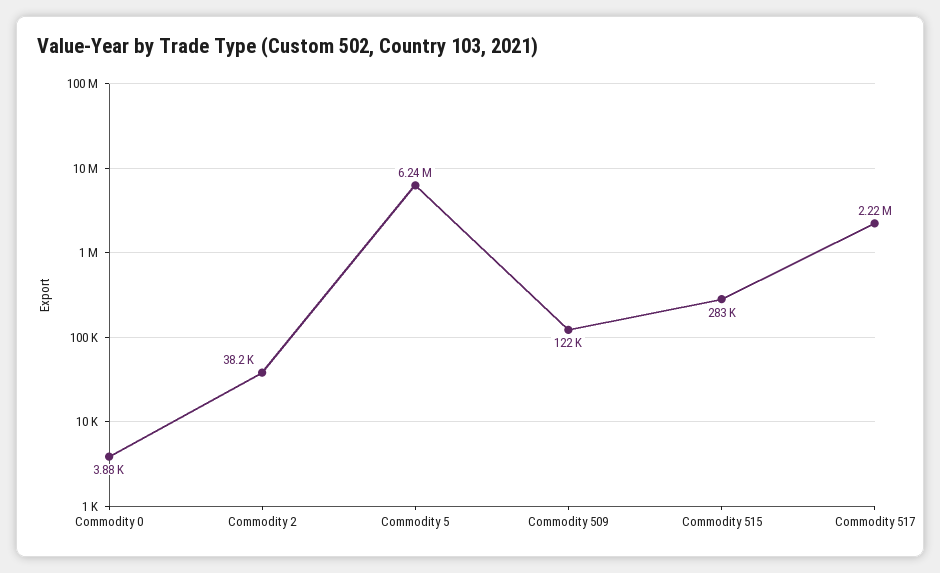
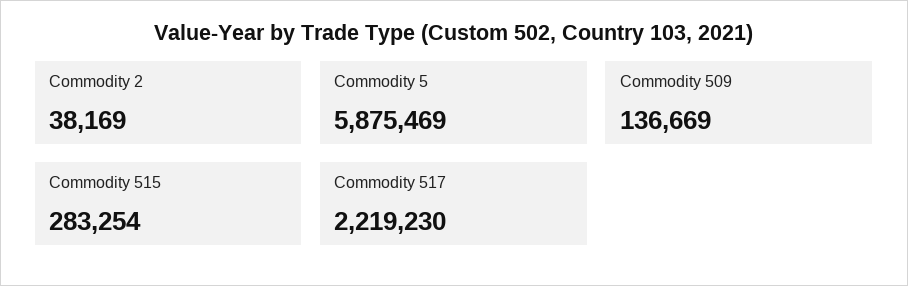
  {
-   "Commodity 0": 3880,
    "Commodity 2": 38169,
-   "Commodity 5": 6240000,
+   "Commodity 5": 5875469,
-   "Commodity 509": 122000,
+   "Commodity 509": 136669,
    "Commodity 515": 283254,
    "Commodity 517": 2219230
  }

